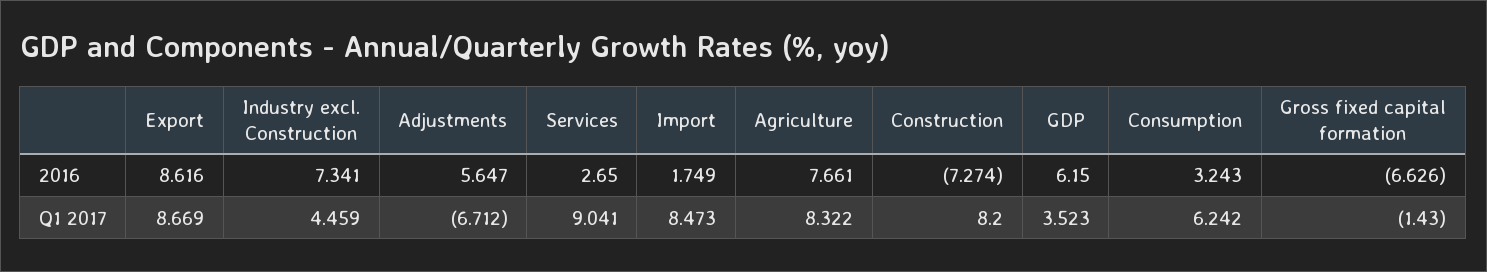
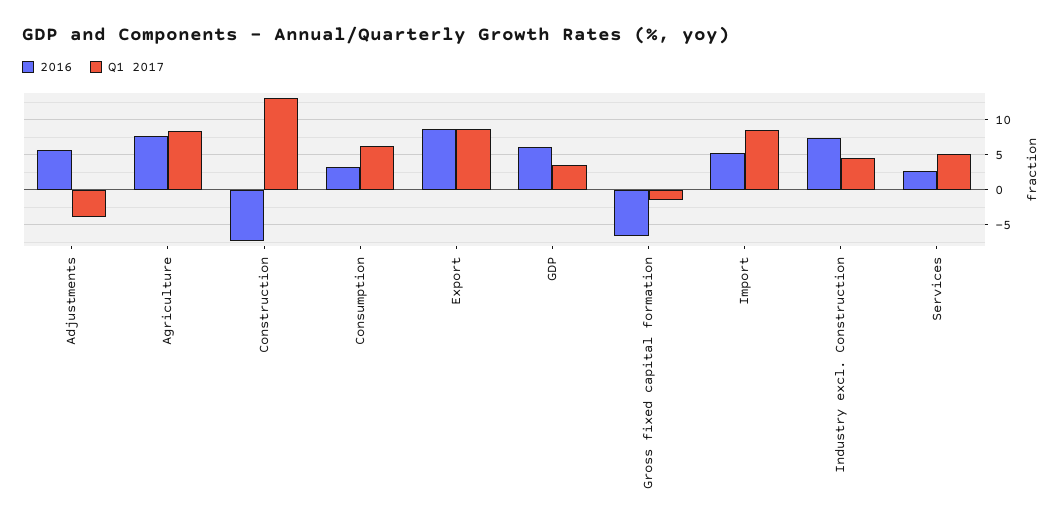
  {
    "2016": {
      "Export": 8.616,
      "Industry excl. Construction": 7.341,
      "Adjustments": 5.647,
      "Services": 2.65,
-     "Import": 1.749,
+     "Import": 5,
      "Agriculture": 7.661,
      "Construction": -7.274,
      "GDP": 6.15,
      "Consumption": 3.243,
      "Gross fixed capital formation": -6.626
    },
    "Q1 2017": {
      "Export": 8.669,
      "Industry excl. Construction": 4.459,
-     "Adjustments": -6.712,
+     "Adjustments": -4,
-     "Services": 9.041,
+     "Services": 5,
      "Import": 8.473,
      "Agriculture": 8.322,
-     "Construction": 8.2,
+     "Construction": 13,
      "GDP": 3.523,
      "Consumption": 6.242,
      "Gross fixed capital formation": -1.43
    }
  }

